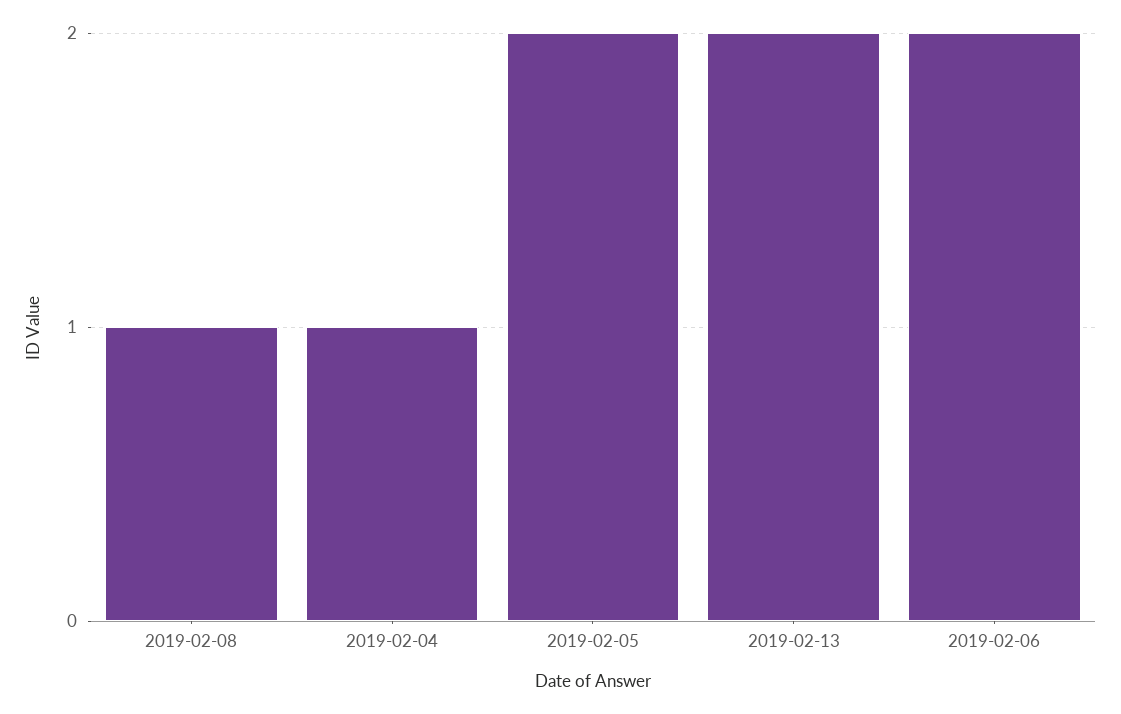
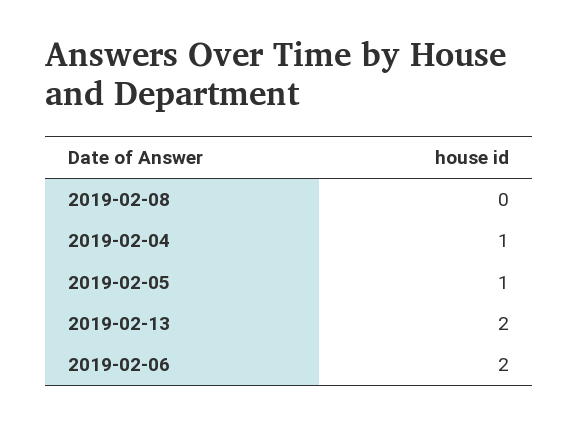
  {
-   "2019-02-08": 1,
+   "2019-02-08": 0,
    "2019-02-04": 1,
-   "2019-02-05": 2,
+   "2019-02-05": 1,
    "2019-02-13": 2,
    "2019-02-06": 2
  }

